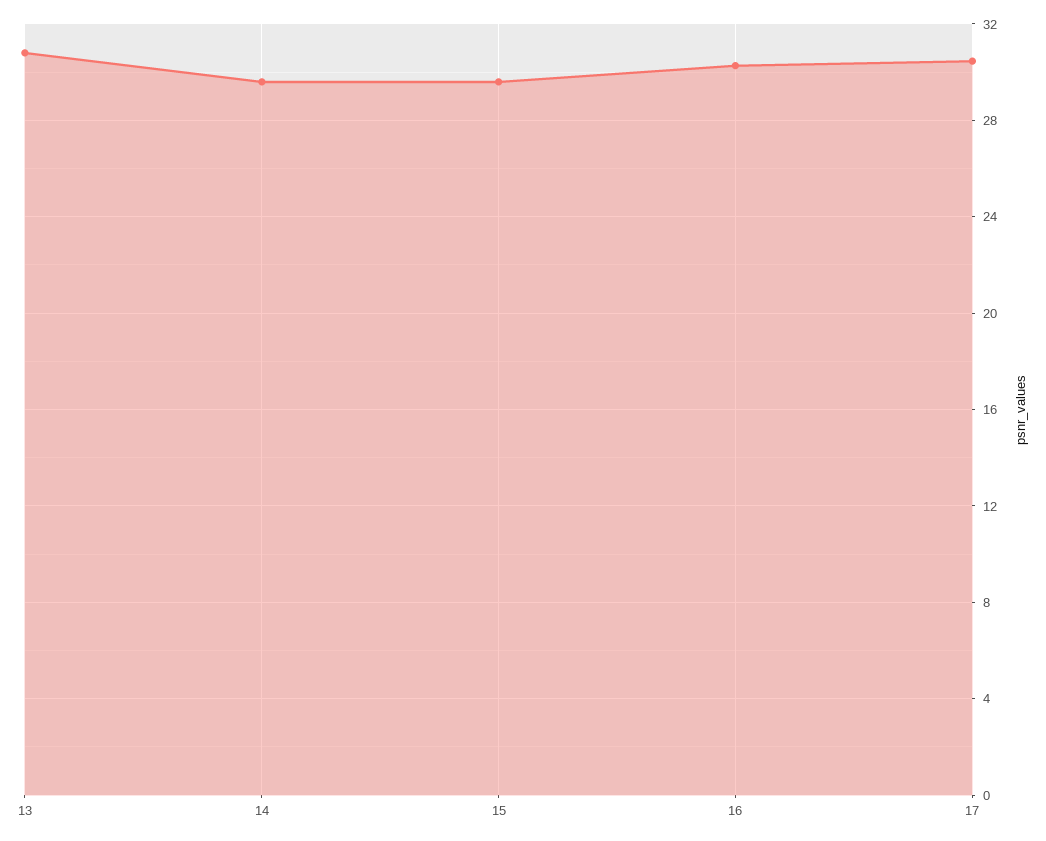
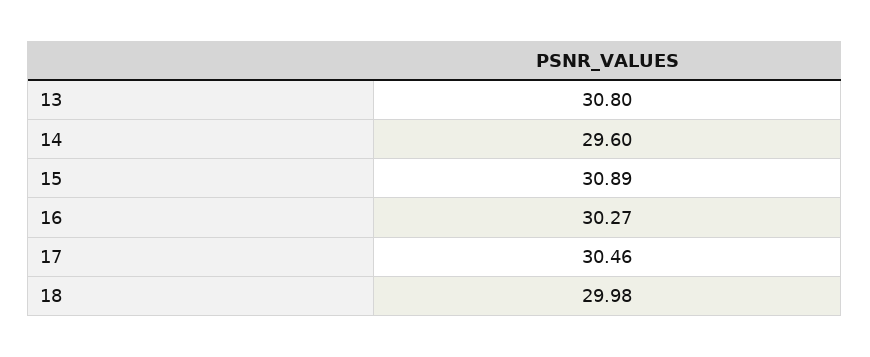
  {
    "13": 30.8,
    "14": 29.6,
-   "15": 29.5,
+   "15": 30.89,
    "16": 30.27,
-   "17": 30.46
+   "17": 30.46,
+   "18": 29.98
  }

